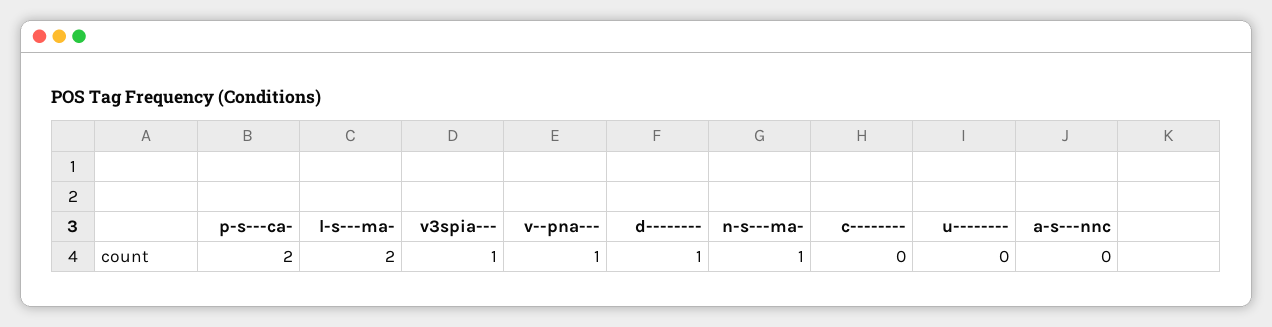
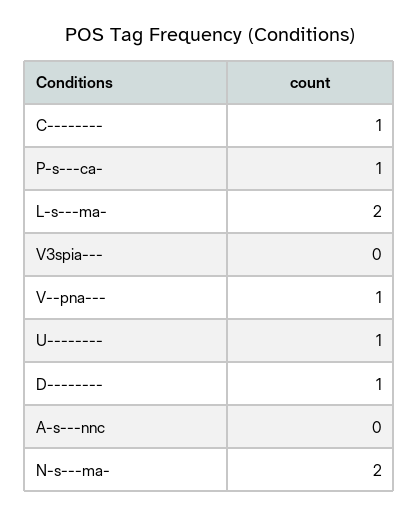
  {
-   "p-s---ca-": 2,
+   "p-s---ca-": 1,
    "l-s---ma-": 2,
-   "v3spia---": 1,
+   "v3spia---": 0,
    "v--pna---": 1,
    "d--------": 1,
-   "n-s---ma-": 1,
+   "n-s---ma-": 2,
-   "c--------": 0,
+   "c--------": 1,
-   "u--------": 0,
+   "u--------": 1,
    "a-s---nnc": 0
  }

